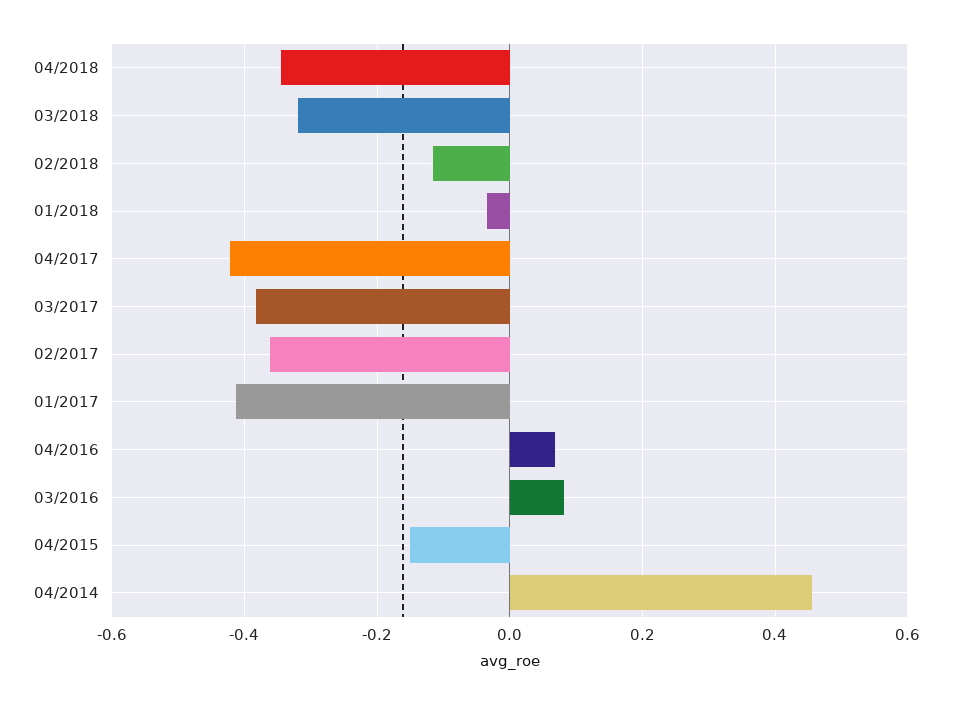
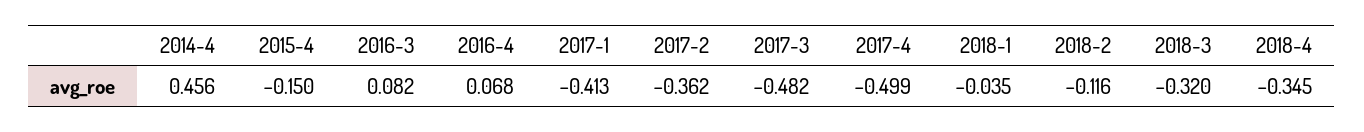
  {
    "04/2018": -0.345,
    "03/2018": -0.32,
    "02/2018": -0.116,
    "01/2018": -0.035,
-   "04/2017": -0.42,
+   "04/2017": -0.499,
-   "03/2017": -0.38,
+   "03/2017": -0.482,
    "02/2017": -0.362,
    "01/2017": -0.413,
    "04/2016": 0.068,
    "03/2016": 0.082,
    "04/2015": -0.15,
    "04/2014": 0.456
  }

